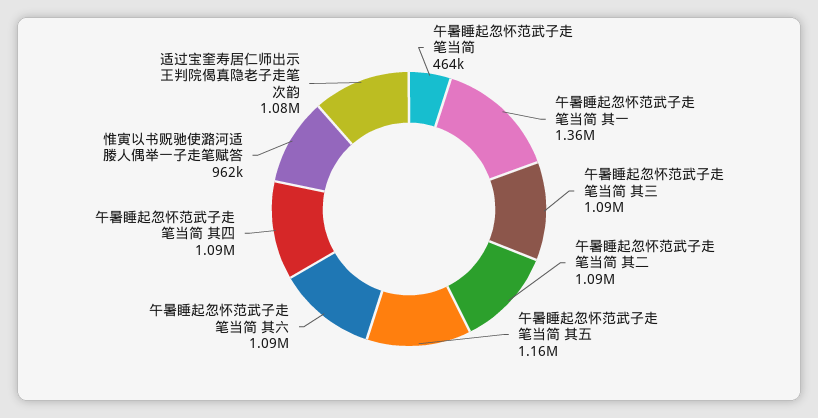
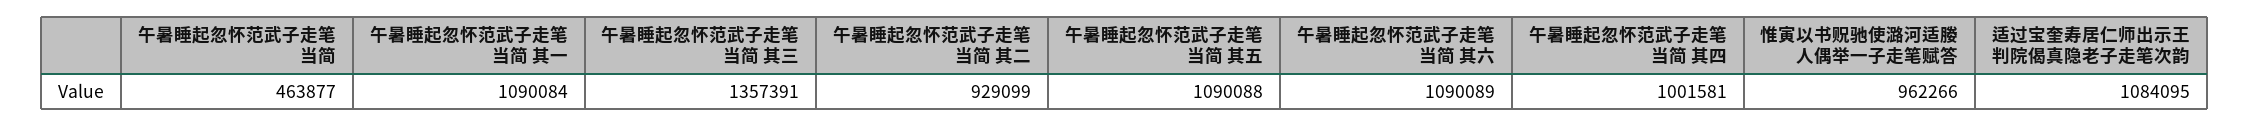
  {
    "午暑睡起忽怀范武子走笔当简": 463877,
-   "午暑睡起忽怀范武子走笔当简 其一": 1360000,
+   "午暑睡起忽怀范武子走笔当简 其一": 1090084,
-   "午暑睡起忽怀范武子走笔当简 其三": 1090000,
+   "午暑睡起忽怀范武子走笔当简 其三": 1357391,
-   "午暑睡起忽怀范武子走笔当简 其二": 1090000,
+   "午暑睡起忽怀范武子走笔当简 其二": 929099,
-   "午暑睡起忽怀范武子走笔当简 其五": 1160000,
+   "午暑睡起忽怀范武子走笔当简 其五": 1090088,
    "午暑睡起忽怀范武子走笔当简 其六": 1090089,
-   "午暑睡起忽怀范武子走笔当简 其四": 1090000,
+   "午暑睡起忽怀范武子走笔当简 其四": 1001581,
    "惟寅以书贶驰使潞河适媵人偶举一子走笔赋答": 962266,
    "适过宝奎寿居仁师出示王判院偈真隐老子走笔次韵": 1084095
  }

